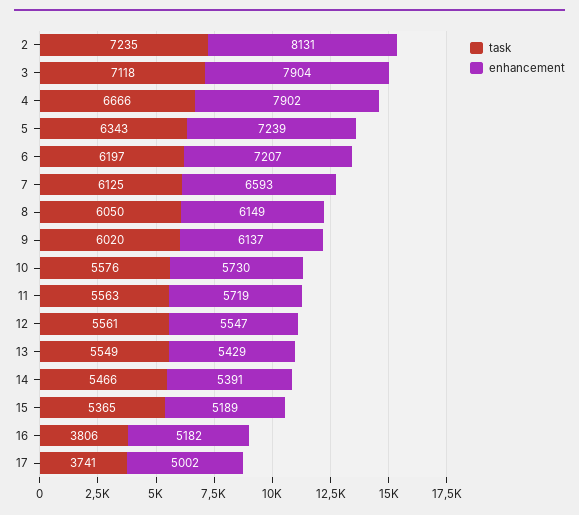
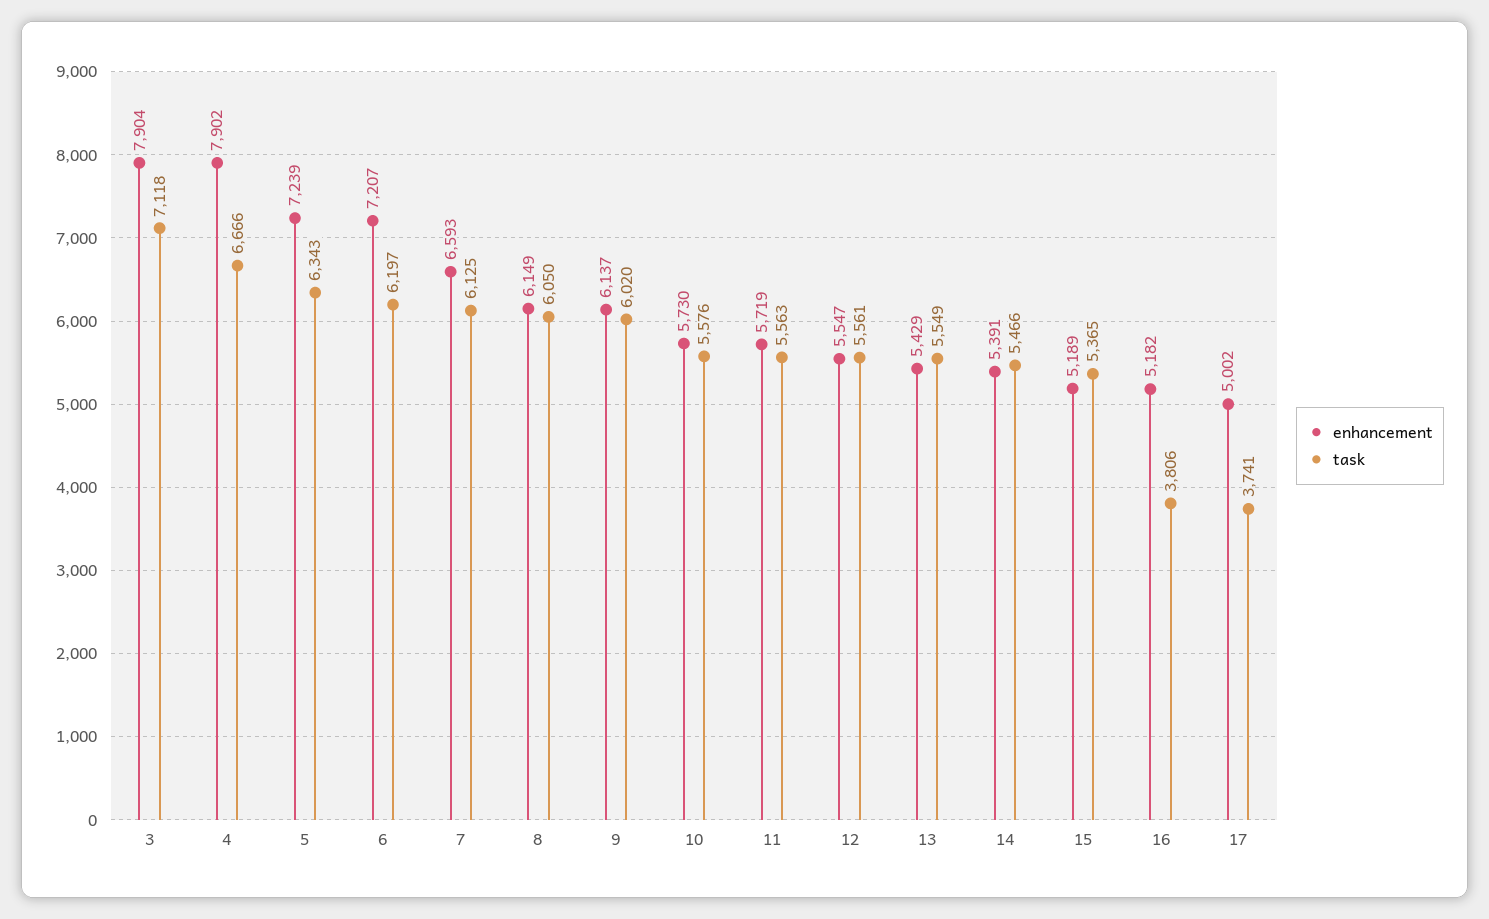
  {
    "task": {
-     "2": 7235,
      "3": 7118,
      "4": 6666,
      "5": 6343,
      "6": 6197,
      "7": 6125,
      "8": 6050,
      "9": 6020,
      "10": 5576,
      "11": 5563,
      "12": 5561,
      "13": 5549,
      "14": 5466,
      "15": 5365,
      "16": 3806,
      "17": 3741
    },
    "enhancement": {
-     "2": 8131,
      "3": 7904,
      "4": 7902,
      "5": 7239,
      "6": 7207,
      "7": 6593,
      "8": 6149,
      "9": 6137,
      "10": 5730,
      "11": 5719,
      "12": 5547,
      "13": 5429,
      "14": 5391,
      "15": 5189,
      "16": 5182,
      "17": 5002
    }
  }

